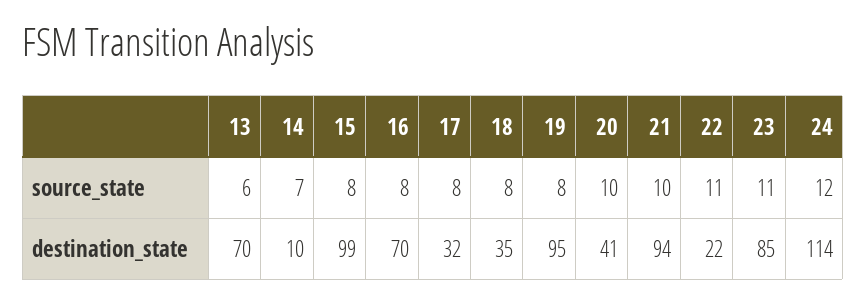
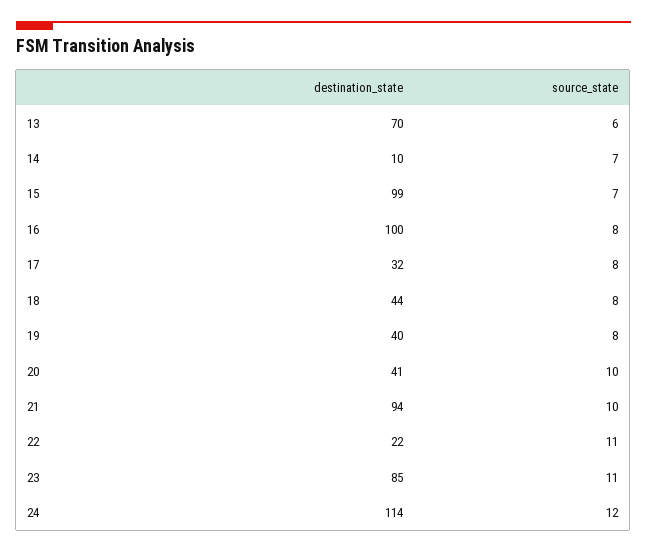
  {
    "13": {
      "source_state": 6,
      "destination_state": 70
    },
    "14": {
      "source_state": 7,
      "destination_state": 10
    },
    "15": {
-     "source_state": 8,
+     "source_state": 7,
      "destination_state": 99
    },
    "16": {
      "source_state": 8,
-     "destination_state": 70
+     "destination_state": 100
    },
    "17": {
      "source_state": 8,
      "destination_state": 32
    },
    "18": {
      "source_state": 8,
-     "destination_state": 35
+     "destination_state": 44
    },
    "19": {
      "source_state": 8,
-     "destination_state": 95
+     "destination_state": 40
    },
    "20": {
      "source_state": 10,
      "destination_state": 41
    },
    "21": {
      "source_state": 10,
      "destination_state": 94
    },
    "22": {
      "source_state": 11,
      "destination_state": 22
    },
    "23": {
      "source_state": 11,
      "destination_state": 85
    },
    "24": {
      "source_state": 12,
      "destination_state": 114
    }
  }

